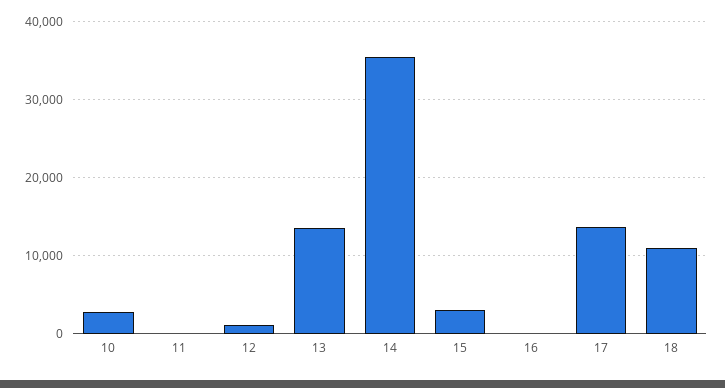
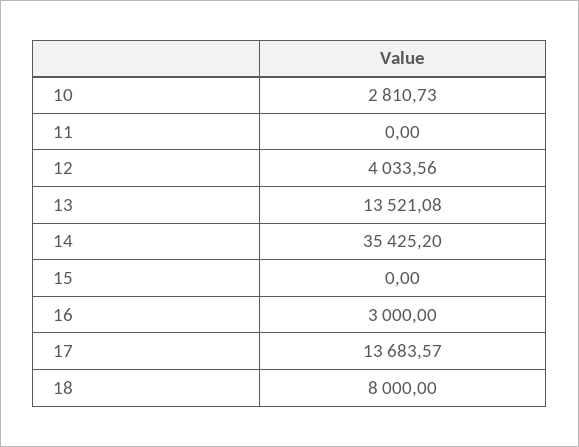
  {
    "10": 2810.73,
    "11": 0,
-   "12": 1000,
+   "12": 4033.56,
    "13": 13521.08,
    "14": 35425.2,
-   "15": 3000,
+   "15": 0,
-   "16": 0,
+   "16": 3000,
    "17": 13683.57,
-   "18": 11000
+   "18": 8000
  }

